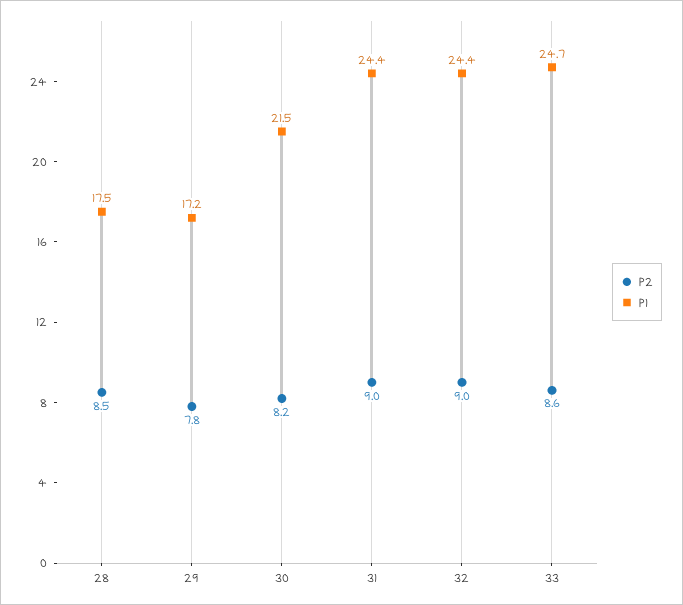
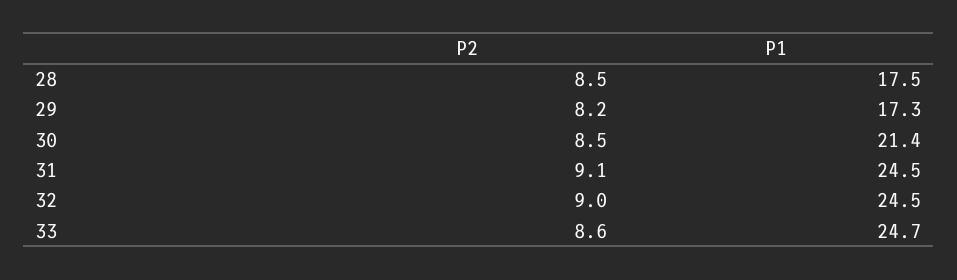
  {
    "P2": {
      "28": 8.5,
-     "29": 7.8,
+     "29": 8.2,
-     "30": 8.2,
+     "30": 8.5,
-     "31": 9,
+     "31": 9.1,
      "32": 9,
      "33": 8.6
    },
    "P1": {
      "28": 17.5,
-     "29": 17.2,
+     "29": 17.3,
-     "30": 21.5,
+     "30": 21.4,
-     "31": 24.4,
+     "31": 24.5,
-     "32": 24.4,
+     "32": 24.5,
      "33": 24.7
    }
  }

